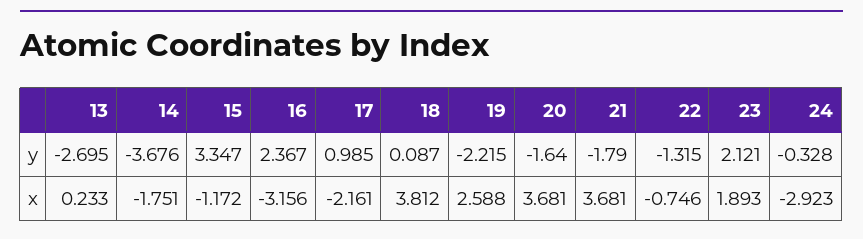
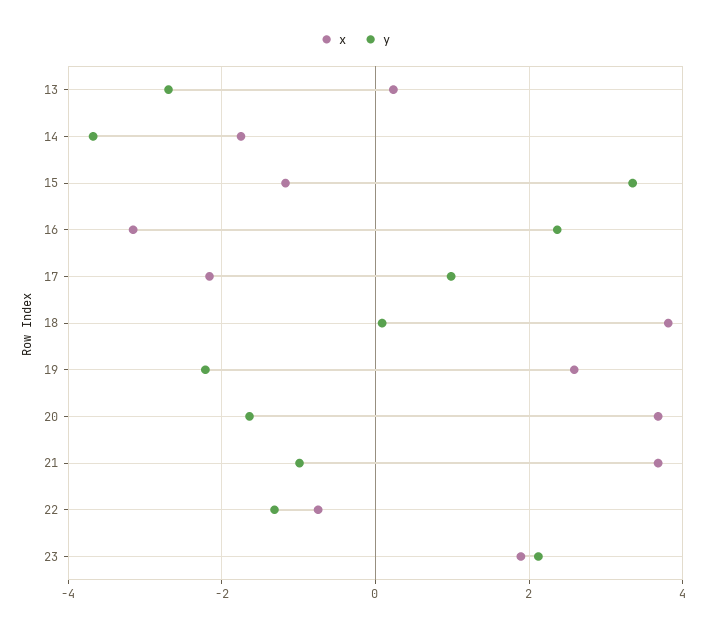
  {
    "y": {
      "13": -2.695,
      "14": -3.676,
      "15": 3.347,
      "16": 2.367,
      "17": 0.985,
      "18": 0.087,
      "19": -2.215,
      "20": -1.64,
-     "21": -1.79,
+     "21": -1,
      "22": -1.315,
-     "23": 2.121,
+     "23": 2.121
-     "24": -0.328
    },
    "x": {
      "13": 0.233,
      "14": -1.751,
      "15": -1.172,
      "16": -3.156,
      "17": -2.161,
      "18": 3.812,
      "19": 2.588,
      "20": 3.681,
      "21": 3.681,
      "22": -0.746,
-     "23": 1.893,
+     "23": 1.893
-     "24": -2.923
    }
  }

